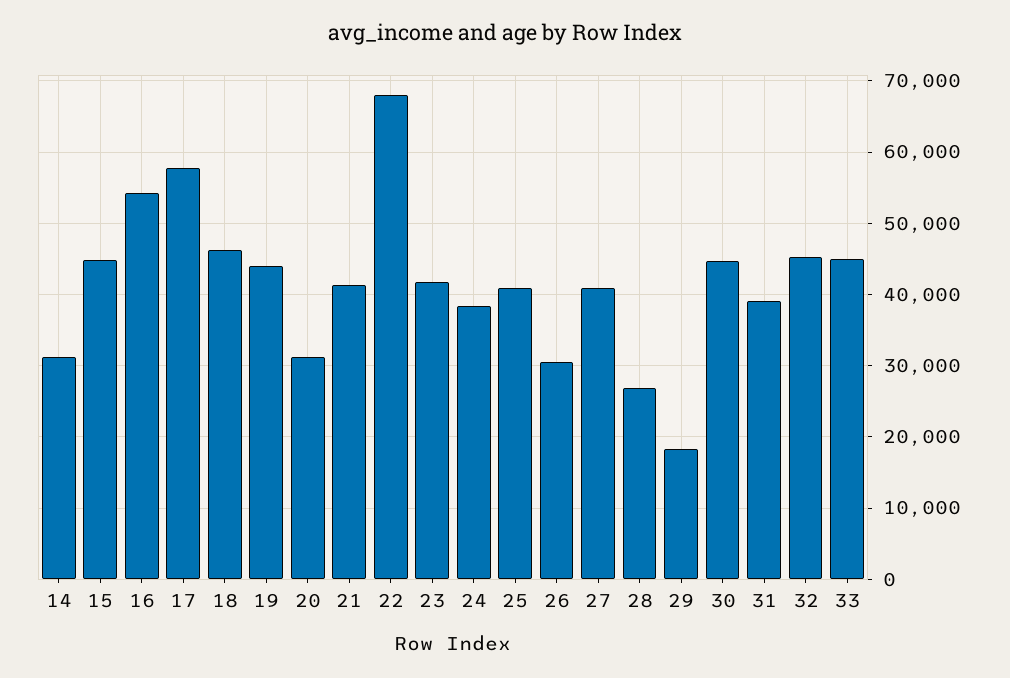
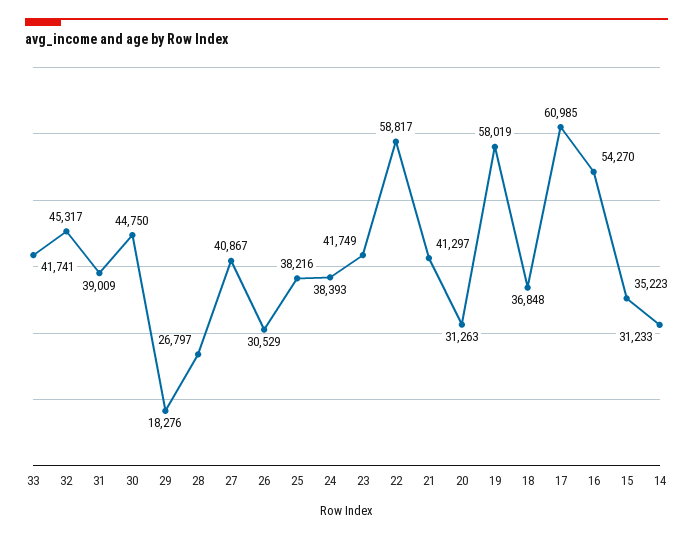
  {
    "14": 31233,
-   "15": 45000,
+   "15": 35223,
    "16": 54270,
-   "17": 58000,
+   "17": 60985,
-   "18": 46000,
+   "18": 36848,
-   "19": 44000,
+   "19": 58019,
    "20": 31263,
    "21": 41297,
-   "22": 68000,
+   "22": 58817,
    "23": 41749,
    "24": 38393,
-   "25": 41000,
+   "25": 38216,
    "26": 30529,
    "27": 40867,
    "28": 26797,
    "29": 18276,
    "30": 44750,
    "31": 39009,
    "32": 45317,
-   "33": 45000
+   "33": 41741
  }

